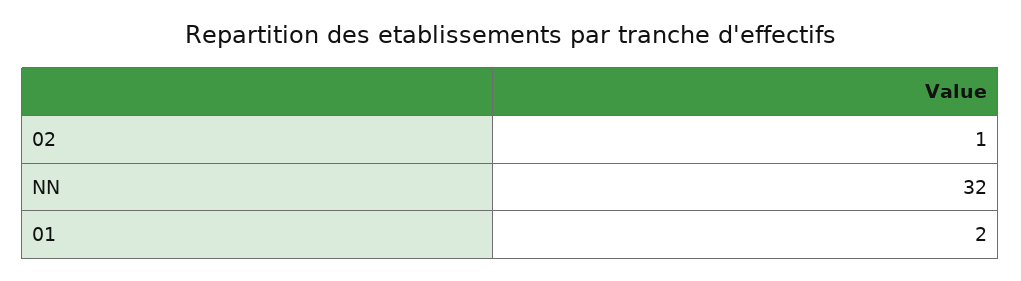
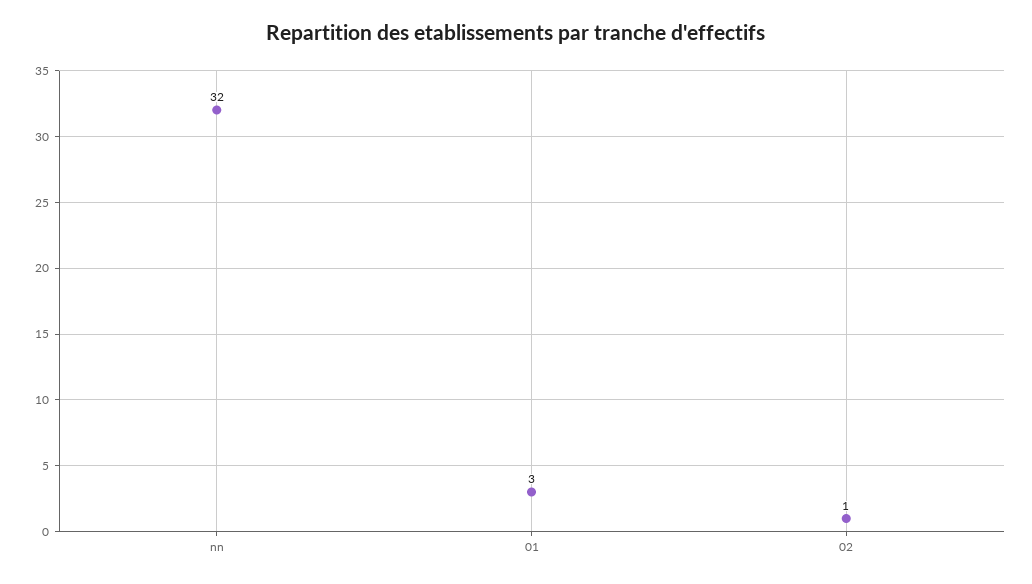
  {
    "02": 1,
    "NN": 32,
-   "01": 2
+   "01": 3
  }

